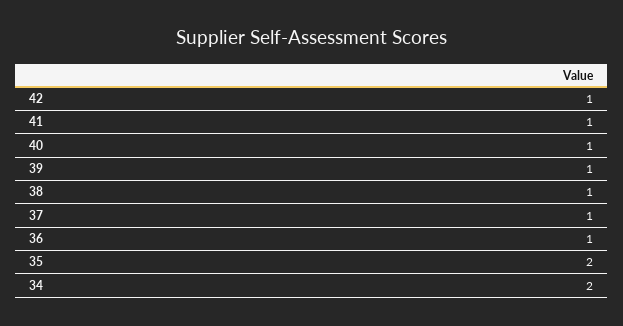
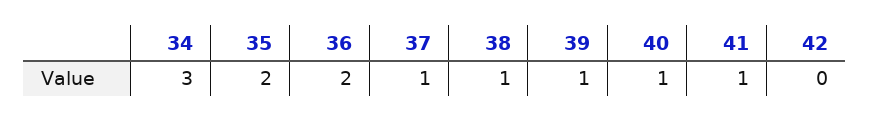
  {
-   "42": 1,
+   "42": 0,
    "41": 1,
    "40": 1,
    "39": 1,
    "38": 1,
    "37": 1,
-   "36": 1,
+   "36": 2,
    "35": 2,
-   "34": 2
+   "34": 3
  }

